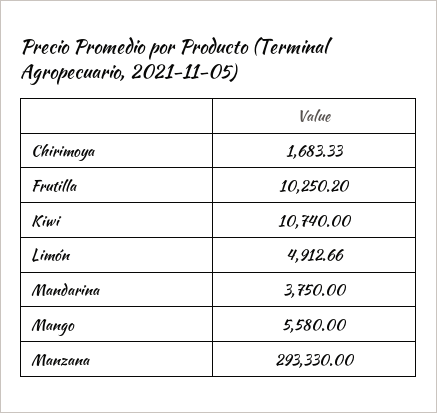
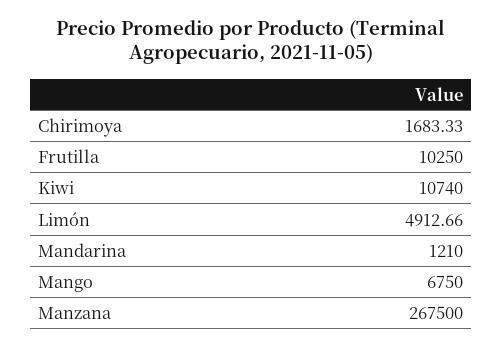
  {
    "Chirimoya": 1683.33,
-   "Frutilla": 10250.2,
+   "Frutilla": 10250,
    "Kiwi": 10740,
    "Limón": 4912.66,
-   "Mandarina": 3750,
+   "Mandarina": 1210,
-   "Mango": 5580,
+   "Mango": 6750,
-   "Manzana": 293330
+   "Manzana": 267500
  }

